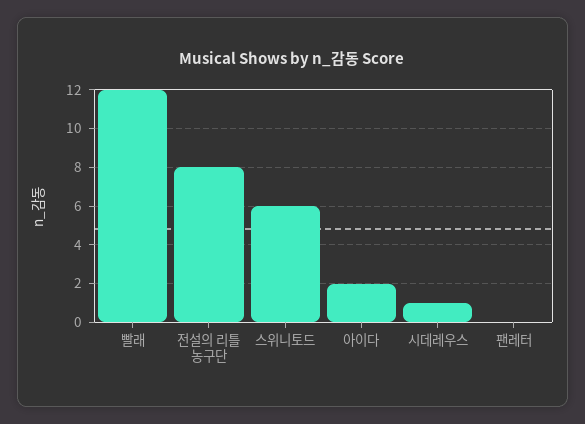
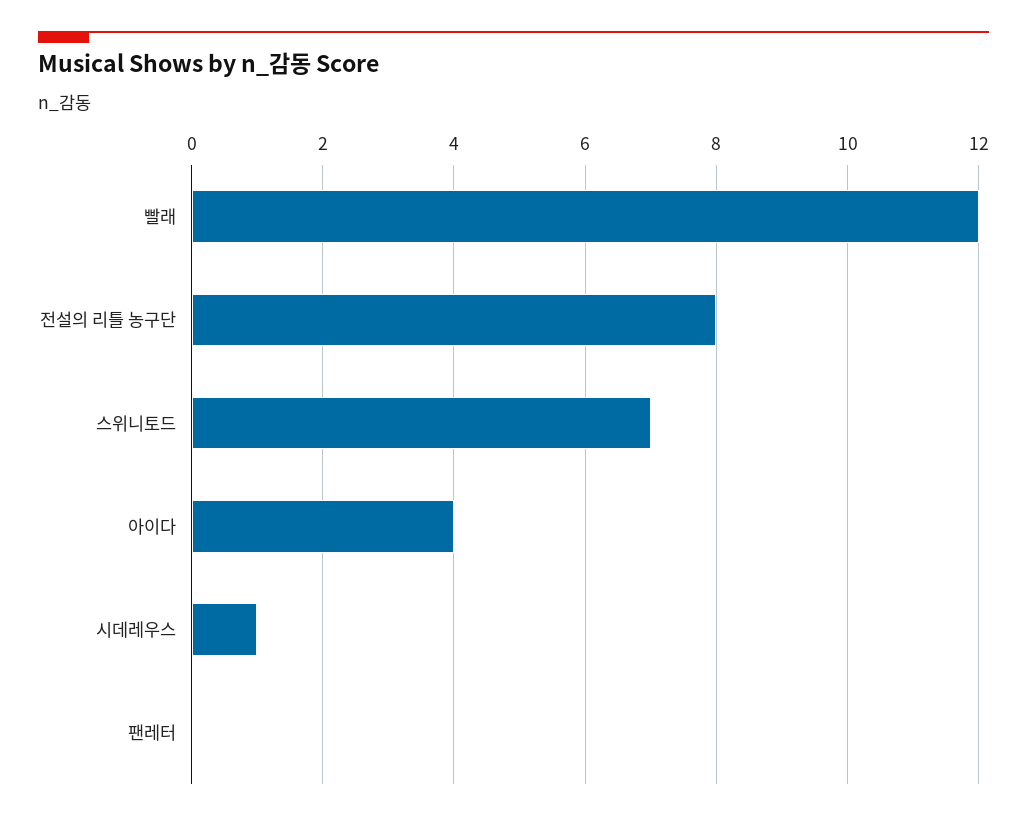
  {
    "빨래": 12,
    "전설의 리틀 농구단": 8,
-   "스위니토드": 6,
+   "스위니토드": 7,
-   "아이다": 2,
+   "아이다": 4,
    "시데레우스": 1,
    "팬레터": 0
  }

